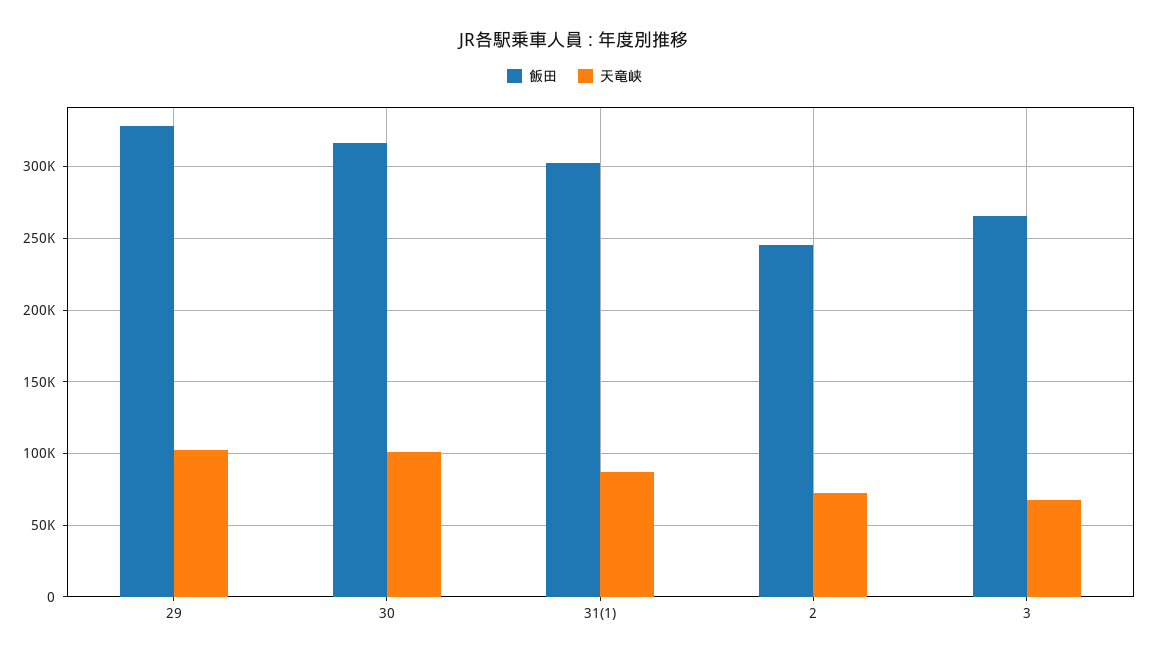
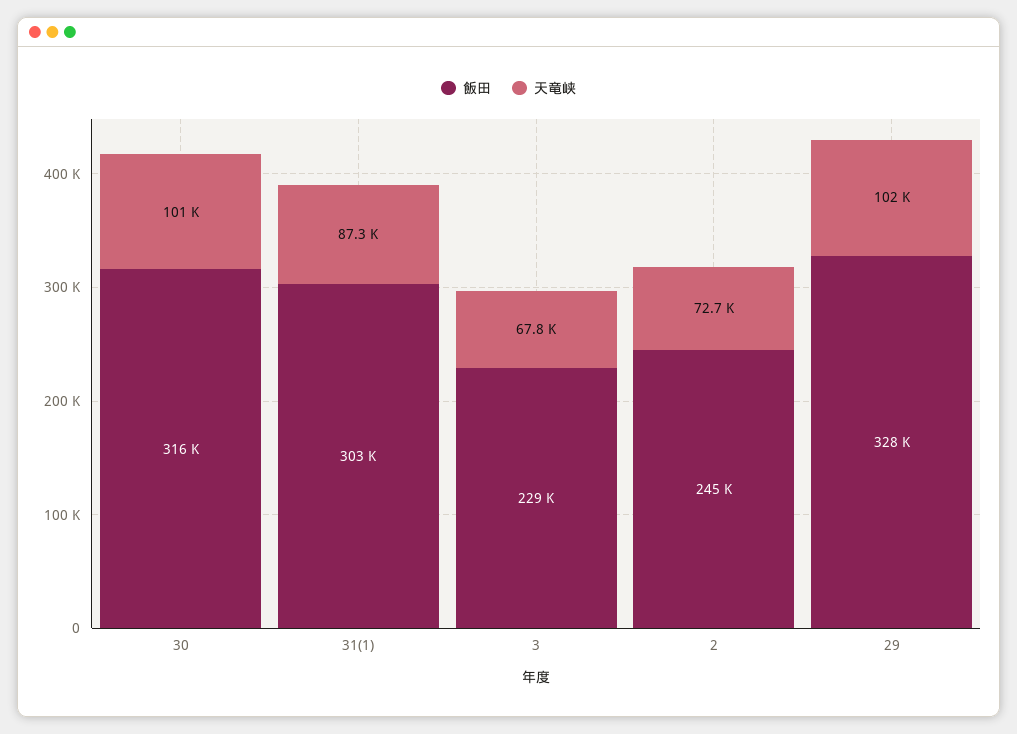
  {
    "飯田": {
      "29": 328000,
      "30": 316000,
      "31(1)": 303000,
      "2": 245000,
-     "3": 265000
+     "3": 229000
    },
    "天竜峡": {
      "29": 102000,
      "30": 101000,
      "31(1)": 87300,
      "2": 72700,
      "3": 67800
    }
  }

